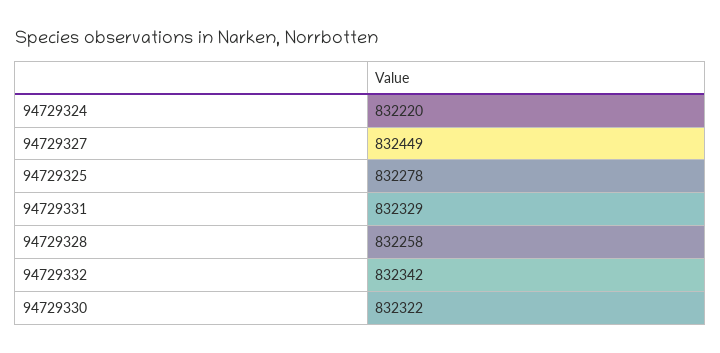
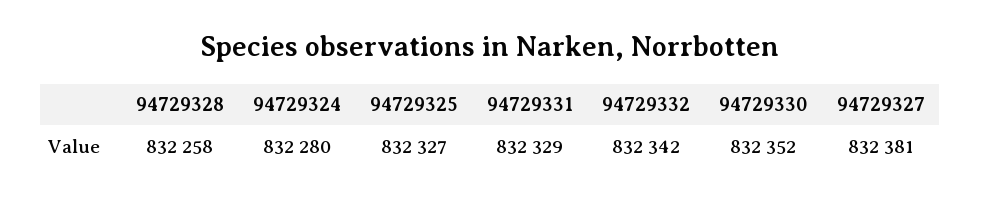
  {
-   "94729324": 832220,
+   "94729324": 832280,
-   "94729327": 832449,
+   "94729327": 832381,
-   "94729325": 832278,
+   "94729325": 832327,
    "94729331": 832329,
    "94729328": 832258,
    "94729332": 832342,
-   "94729330": 832322
+   "94729330": 832352
  }

